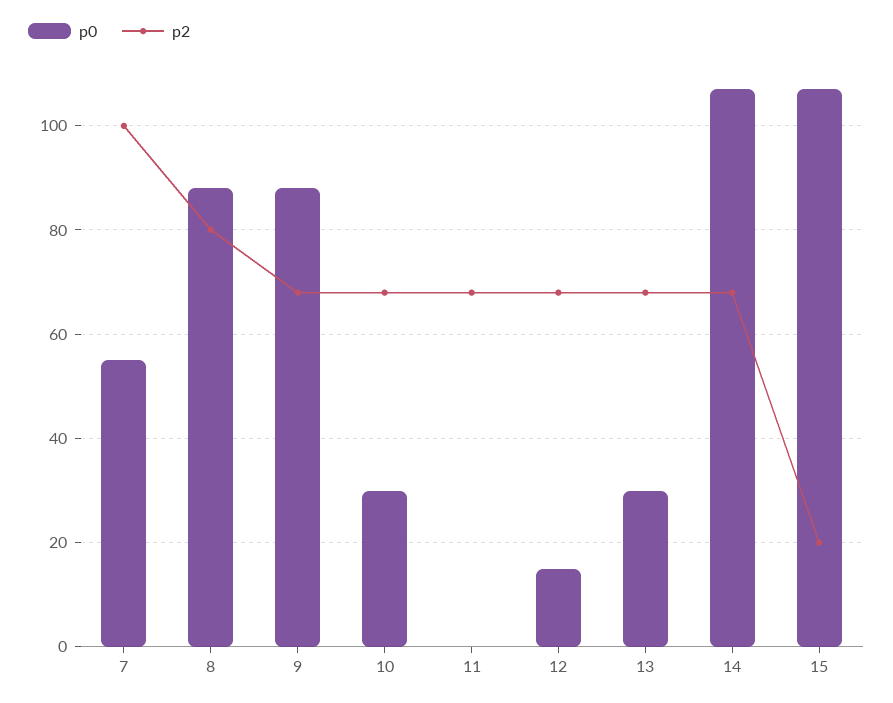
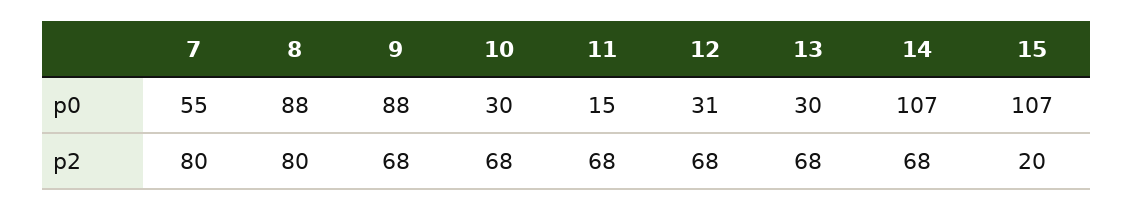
  {
    "p0": {
      "7": 55,
      "8": 88,
      "9": 88,
      "10": 30,
-     "11": 0,
+     "11": 15,
-     "12": 15,
+     "12": 31,
      "13": 30,
      "14": 107,
      "15": 107
    },
    "p2": {
-     "7": 100,
+     "7": 80,
      "8": 80,
      "9": 68,
      "10": 68,
      "11": 68,
      "12": 68,
      "13": 68,
      "14": 68,
      "15": 20
    }
  }

